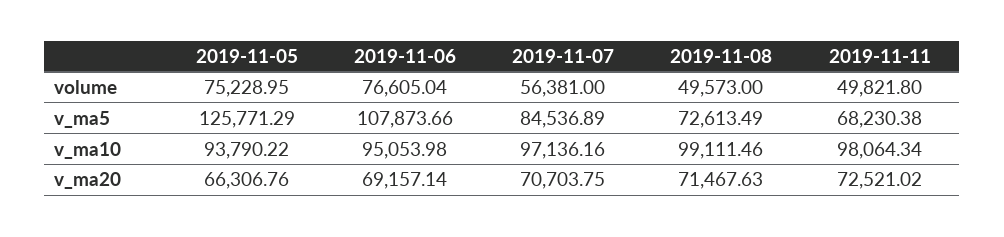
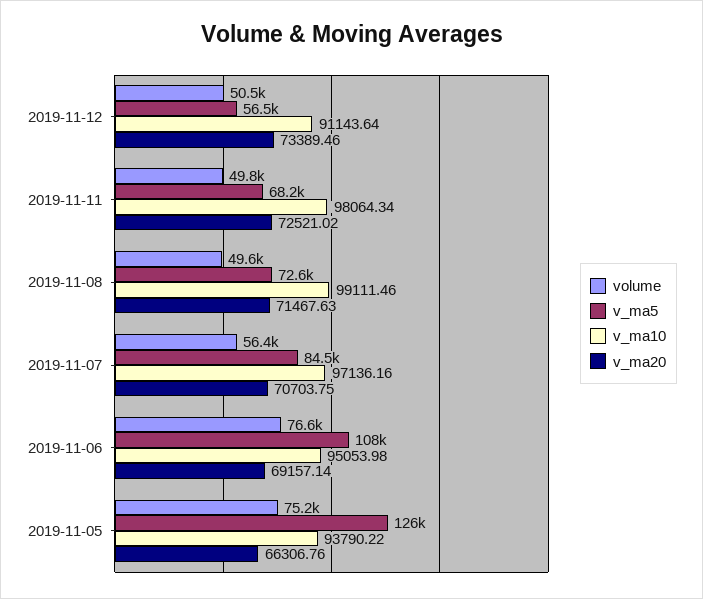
  {
    "volume": {
      "2019-11-05": 75228.95,
      "2019-11-06": 76605.04,
      "2019-11-07": 56381,
      "2019-11-08": 49573,
-     "2019-11-11": 49821.8
+     "2019-11-11": 49821.8,
+     "2019-11-12": 50500
    },
    "v_ma5": {
      "2019-11-05": 125771.29,
      "2019-11-06": 107873.66,
      "2019-11-07": 84536.89,
      "2019-11-08": 72613.49,
-     "2019-11-11": 68230.38
+     "2019-11-11": 68230.38,
+     "2019-11-12": 56500
    },
    "v_ma10": {
      "2019-11-05": 93790.22,
      "2019-11-06": 95053.98,
      "2019-11-07": 97136.16,
      "2019-11-08": 99111.46,
-     "2019-11-11": 98064.34
+     "2019-11-11": 98064.34,
+     "2019-11-12": 91143.64
    },
    "v_ma20": {
      "2019-11-05": 66306.76,
      "2019-11-06": 69157.14,
      "2019-11-07": 70703.75,
      "2019-11-08": 71467.63,
-     "2019-11-11": 72521.02
+     "2019-11-11": 72521.02,
+     "2019-11-12": 73389.46
    }
  }

